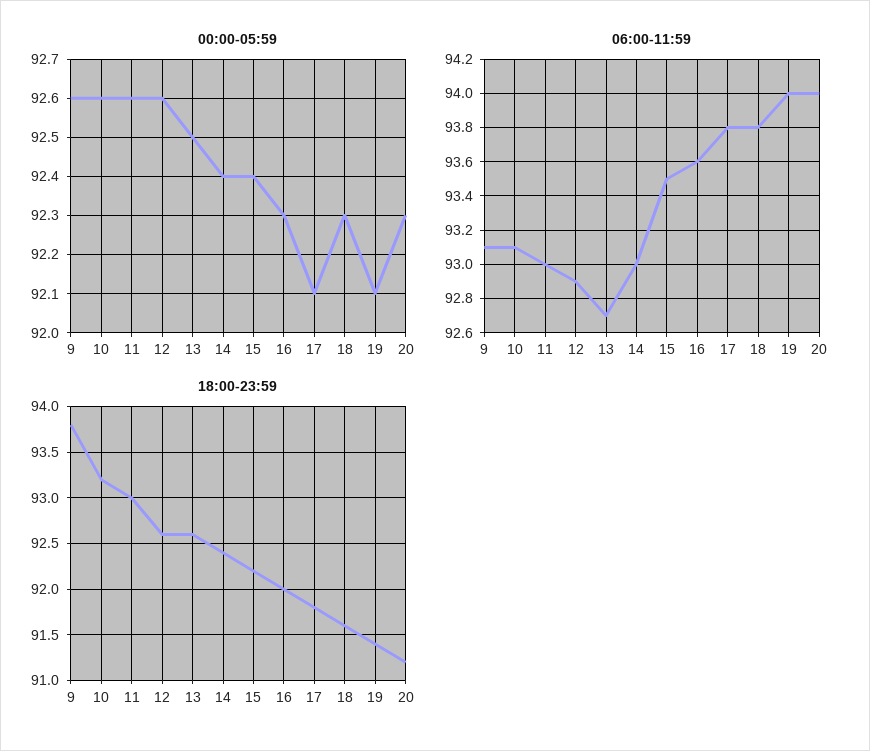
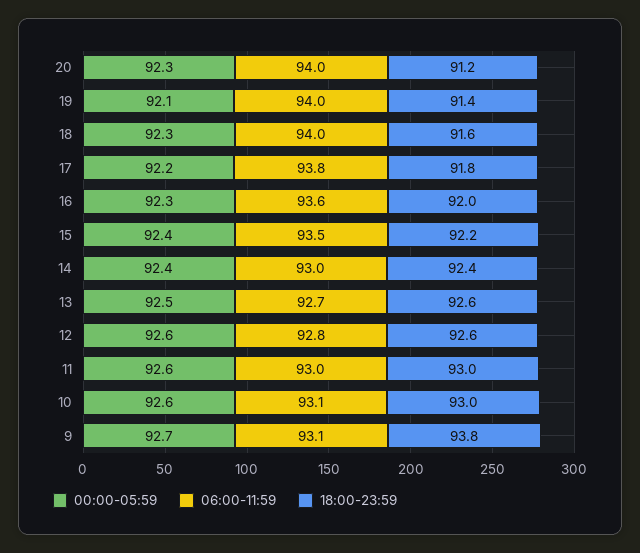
  {
    "00:00-05:59": {
-     "9": 92.6,
+     "9": 92.7,
      "10": 92.6,
      "11": 92.6,
      "12": 92.6,
      "13": 92.5,
      "14": 92.4,
      "15": 92.4,
      "16": 92.3,
-     "17": 92.1,
+     "17": 92.2,
      "18": 92.3,
      "19": 92.1,
      "20": 92.3
    },
    "06:00-11:59": {
      "9": 93.1,
      "10": 93.1,
      "11": 93,
-     "12": 92.9,
+     "12": 92.8,
      "13": 92.7,
      "14": 93,
      "15": 93.5,
      "16": 93.6,
      "17": 93.8,
-     "18": 93.8,
+     "18": 94,
      "19": 94,
      "20": 94
    },
    "18:00-23:59": {
      "9": 93.8,
-     "10": 93.2,
+     "10": 93,
      "11": 93,
      "12": 92.6,
      "13": 92.6,
      "14": 92.4,
      "15": 92.2,
      "16": 92,
      "17": 91.8,
      "18": 91.6,
      "19": 91.4,
      "20": 91.2
    }
  }

